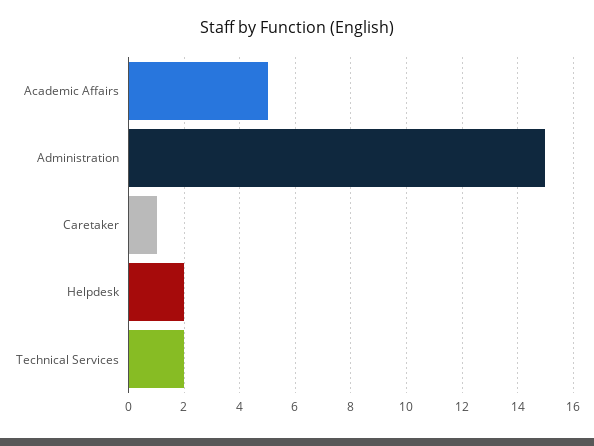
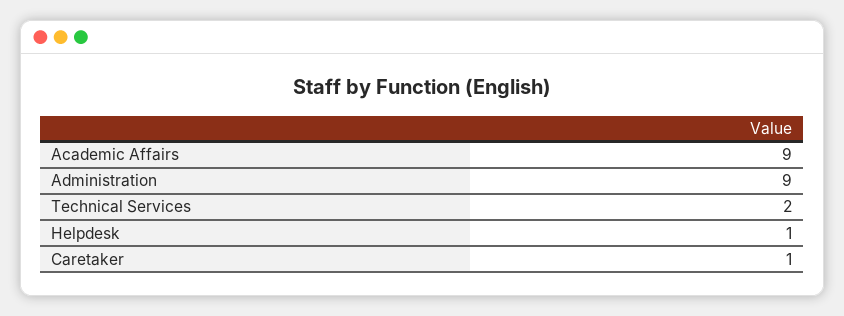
  {
-   "Academic Affairs": 5,
+   "Academic Affairs": 9,
-   "Administration": 15,
+   "Administration": 9,
    "Caretaker": 1,
-   "Helpdesk": 2,
+   "Helpdesk": 1,
    "Technical Services": 2
  }

